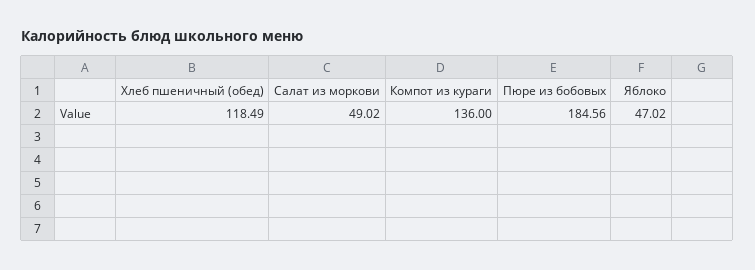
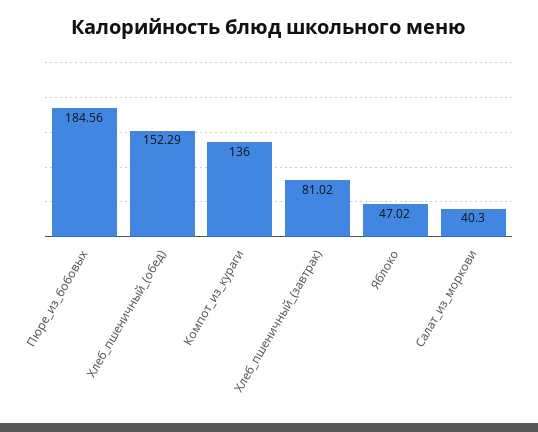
  {
-   "Хлеб пшеничный (обед)": 118.49,
+   "Хлеб пшеничный (обед)": 152.29,
-   "Салат из моркови": 49.02,
+   "Салат из моркови": 40.3,
    "Компот из кураги": 136,
    "Пюре из бобовых": 184.56,
-   "Яблоко": 47.02
+   "Яблоко": 47.02,
+   "Хлеб_пшеничный_(завтрак)": 81.02
  }

